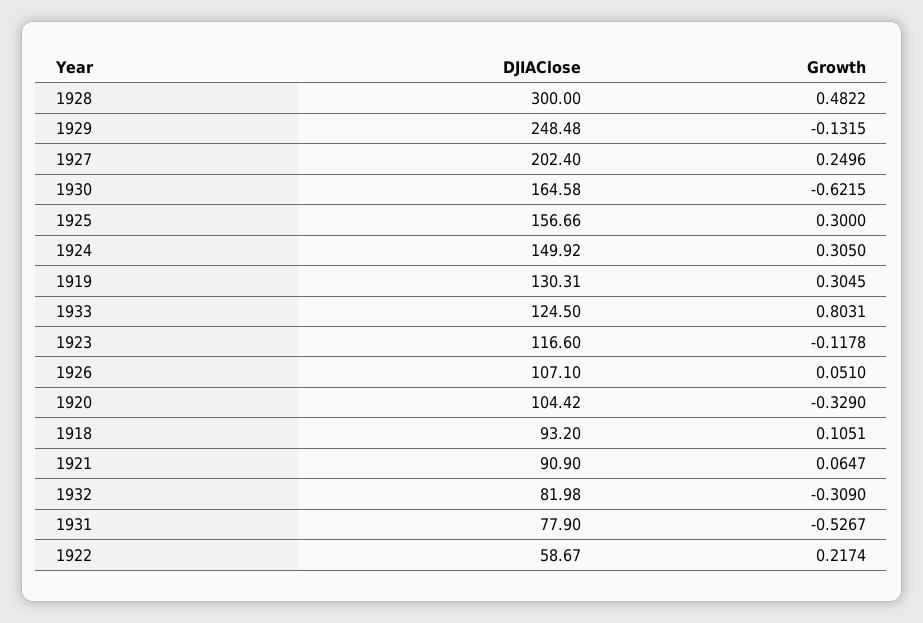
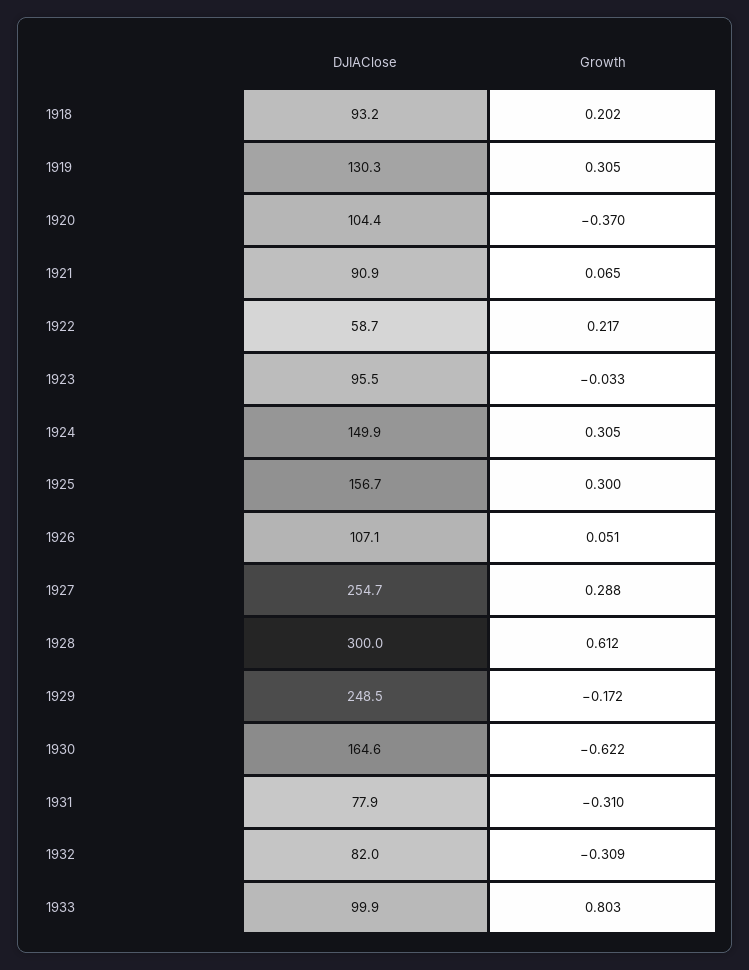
  {
    "DJIAClose": {
      "1928": 300,
      "1929": 248.48,
-     "1927": 202.4,
+     "1927": 254.7,
      "1930": 164.58,
      "1925": 156.66,
      "1924": 149.92,
      "1919": 130.31,
-     "1933": 124.5,
+     "1933": 99.9,
-     "1923": 116.6,
+     "1923": 95.5,
      "1926": 107.1,
      "1920": 104.42,
      "1918": 93.2,
      "1921": 90.9,
      "1932": 81.98,
      "1931": 77.9,
      "1922": 58.67
    },
    "Growth": {
-     "1928": 0.4822,
+     "1928": 0.612,
-     "1929": -0.1315,
+     "1929": -0.172,
-     "1927": 0.2496,
+     "1927": 0.288,
      "1930": -0.6215,
      "1925": 0.3,
      "1924": 0.305,
      "1919": 0.3045,
      "1933": 0.8031,
-     "1923": -0.1178,
+     "1923": -0.033,
      "1926": 0.051,
-     "1920": -0.329,
+     "1920": -0.37,
-     "1918": 0.1051,
+     "1918": 0.202,
      "1921": 0.0647,
      "1932": -0.309,
-     "1931": -0.5267,
+     "1931": -0.31,
      "1922": 0.2174
    }
  }

